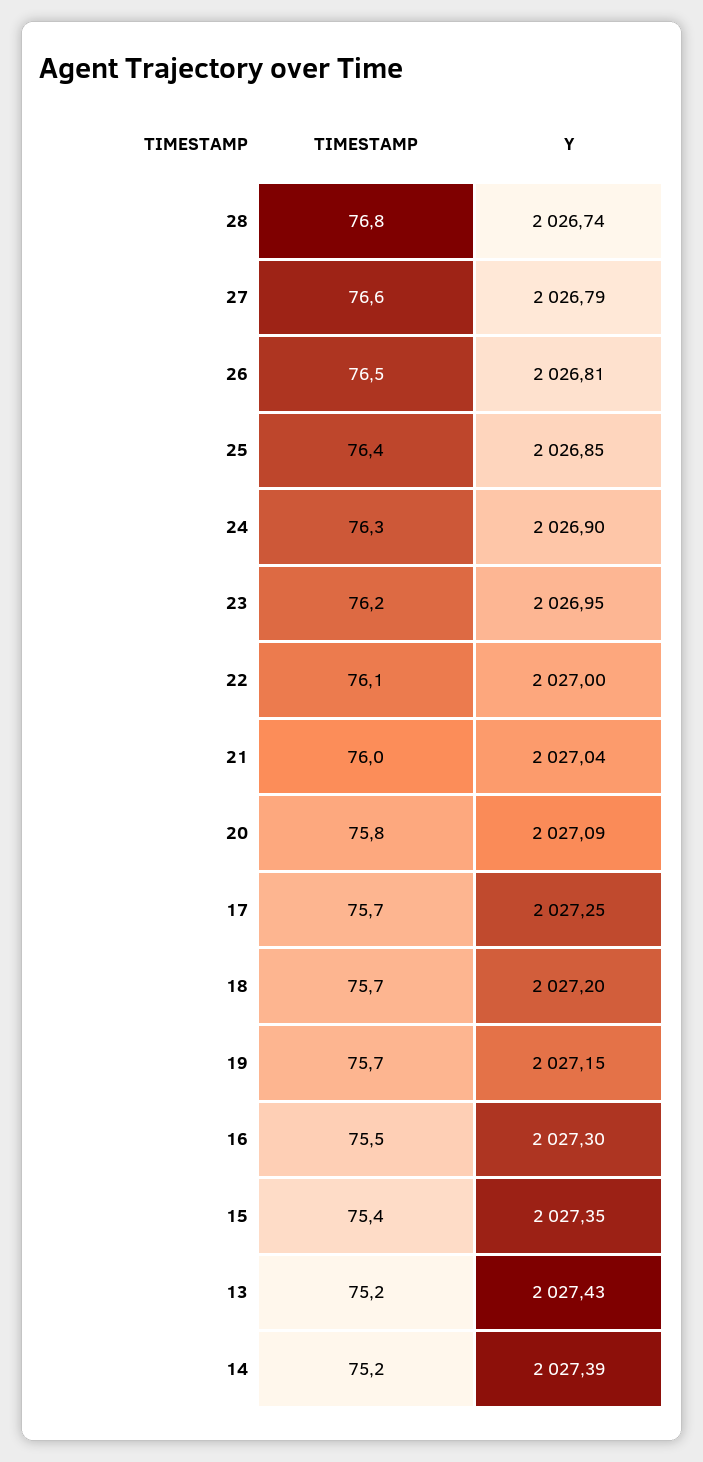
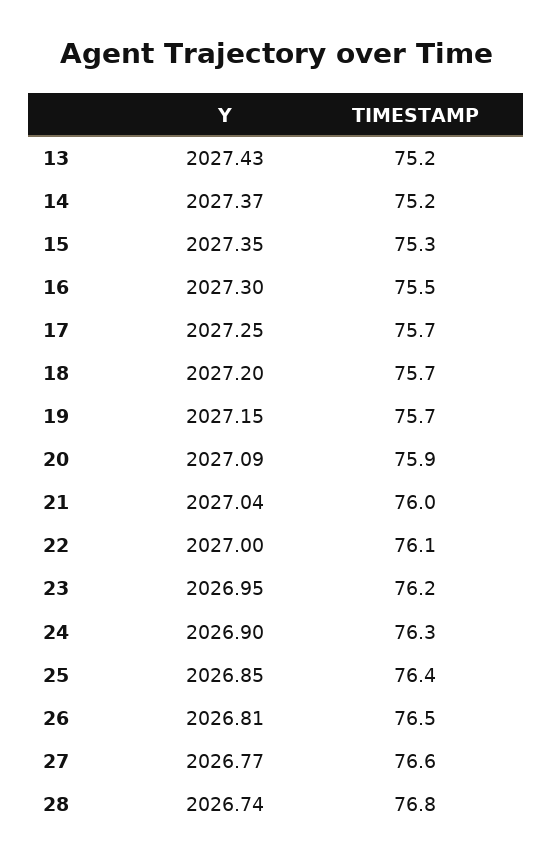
  {
    "TIMESTAMP": {
      "28": 76.8,
      "27": 76.6,
      "26": 76.5,
      "25": 76.4,
      "24": 76.3,
      "23": 76.2,
      "22": 76.1,
      "21": 76,
-     "20": 75.8,
+     "20": 75.9,
      "17": 75.7,
      "18": 75.7,
      "19": 75.7,
      "16": 75.5,
-     "15": 75.4,
+     "15": 75.3,
      "13": 75.2,
      "14": 75.2
    },
    "Y": {
      "28": 2026.74,
-     "27": 2026.79,
+     "27": 2026.77,
      "26": 2026.81,
      "25": 2026.85,
      "24": 2026.9,
      "23": 2026.95,
      "22": 2027,
      "21": 2027.04,
      "20": 2027.09,
      "17": 2027.25,
      "18": 2027.2,
      "19": 2027.15,
      "16": 2027.3,
      "15": 2027.35,
      "13": 2027.43,
-     "14": 2027.39
+     "14": 2027.37
    }
  }

